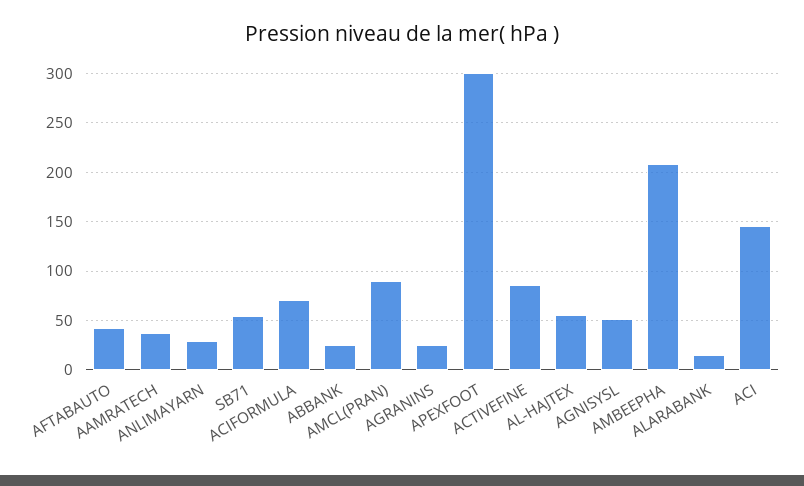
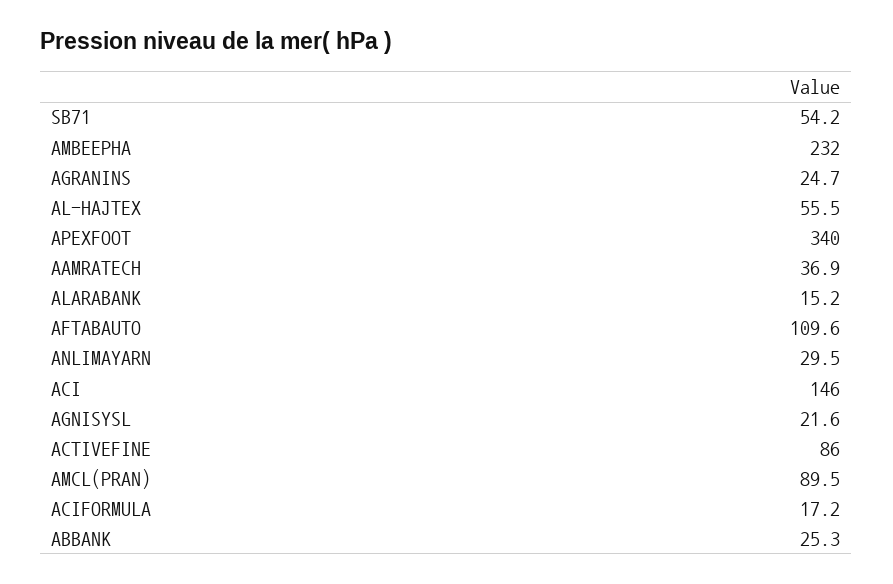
  {
-   "AFTABAUTO": 40,
+   "AFTABAUTO": 109.6,
    "AAMRATECH": 36.9,
    "ANLIMAYARN": 29.5,
    "SB71": 54.2,
-   "ACIFORMULA": 70,
+   "ACIFORMULA": 17.2,
    "ABBANK": 25.3,
    "AMCL(PRAN)": 89.5,
    "AGRANINS": 24.7,
-   "APEXFOOT": 300,
+   "APEXFOOT": 340,
    "ACTIVEFINE": 86,
    "AL-HAJTEX": 55.5,
-   "AGNISYSL": 50,
+   "AGNISYSL": 21.6,
-   "AMBEEPHA": 210,
+   "AMBEEPHA": 232,
    "ALARABANK": 15.2,
    "ACI": 146
  }

